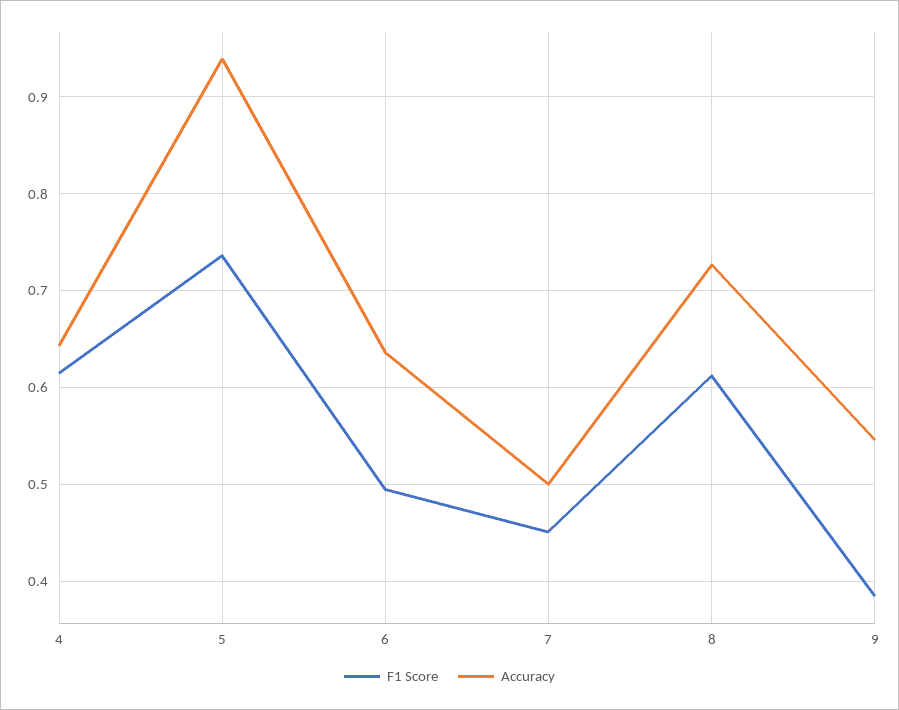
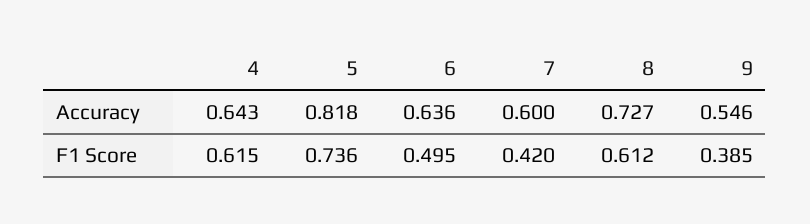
  {
    "F1 Score": {
      "4": 0.615,
      "5": 0.736,
      "6": 0.495,
-     "7": 0.45,
+     "7": 0.42,
      "8": 0.612,
      "9": 0.385
    },
    "Accuracy": {
      "4": 0.643,
-     "5": 0.94,
+     "5": 0.818,
      "6": 0.636,
-     "7": 0.5,
+     "7": 0.6,
      "8": 0.727,
      "9": 0.546
    }
  }

